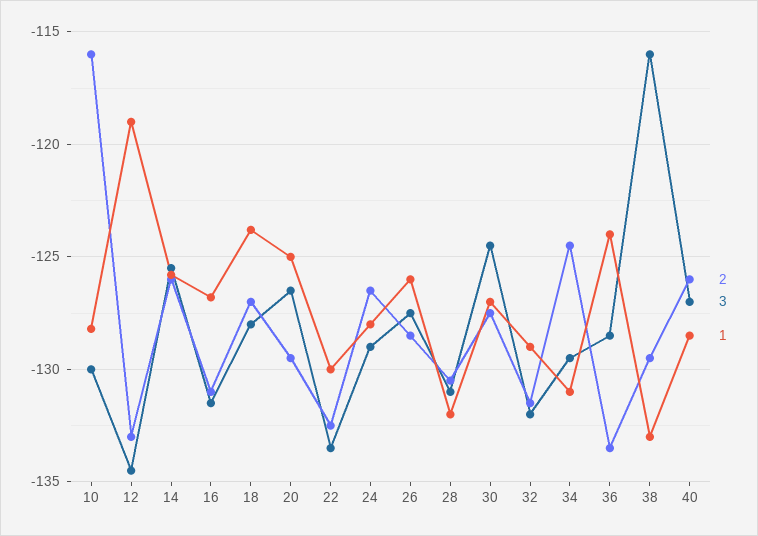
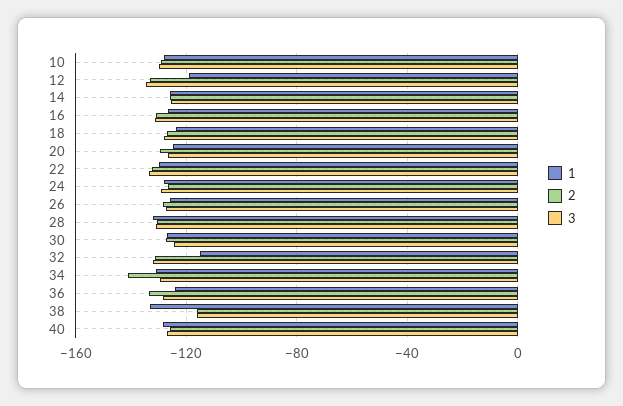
  {
    "2": {
-     "10": -116,
+     "10": -130,
      "12": -133,
      "14": -126,
      "16": -131,
      "18": -127,
      "20": -129.5,
      "22": -132.5,
      "24": -126.5,
      "26": -128.5,
      "28": -130.5,
      "30": -127.5,
      "32": -131.5,
-     "34": -124.5,
+     "34": -140,
      "36": -133.5,
-     "38": -129.5,
+     "38": -115,
      "40": -126
    },
    "3": {
      "10": -130,
      "12": -134.5,
      "14": -125.5,
      "16": -131.5,
      "18": -128,
      "20": -126.5,
      "22": -133.5,
      "24": -129,
      "26": -127.5,
      "28": -131,
      "30": -124.5,
      "32": -132,
      "34": -129.5,
      "36": -128.5,
      "38": -116,
      "40": -127
    },
    "1": {
      "10": -128,
      "12": -119,
      "14": -126,
      "16": -127,
      "18": -124,
      "20": -125,
      "22": -130,
      "24": -128,
      "26": -126,
      "28": -132,
      "30": -127,
-     "32": -129,
+     "32": -115,
      "34": -131,
      "36": -124,
      "38": -133,
      "40": -128.5
    }
  }

